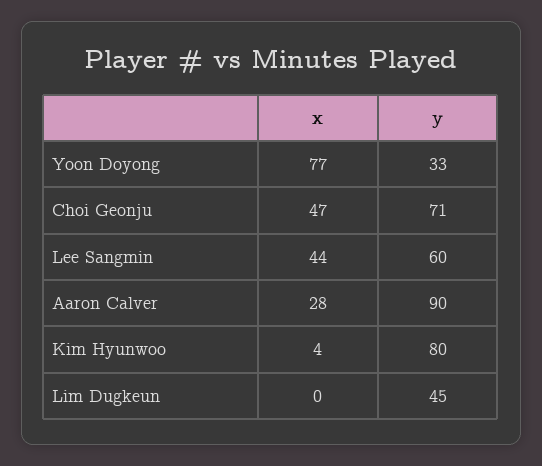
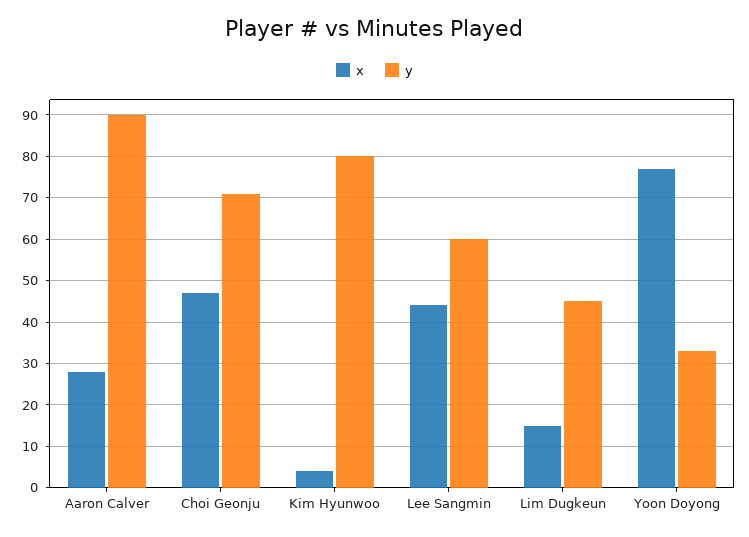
  {
    "x": {
      "Yoon Doyong": 77,
      "Choi Geonju": 47,
      "Lee Sangmin": 44,
      "Aaron Calver": 28,
      "Kim Hyunwoo": 4,
-     "Lim Dugkeun": 0
+     "Lim Dugkeun": 15
    },
    "y": {
      "Yoon Doyong": 33,
      "Choi Geonju": 71,
      "Lee Sangmin": 60,
      "Aaron Calver": 90,
      "Kim Hyunwoo": 80,
      "Lim Dugkeun": 45
    }
  }

